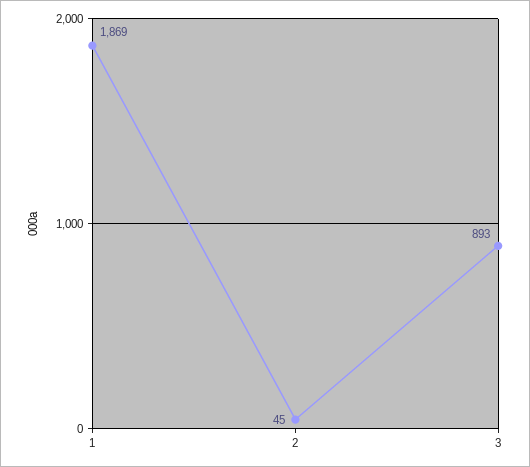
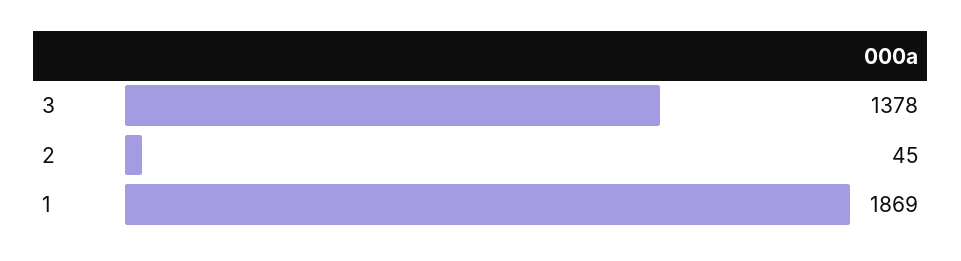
  {
    "1": 1869,
    "2": 45,
-   "3": 893
+   "3": 1378
  }

